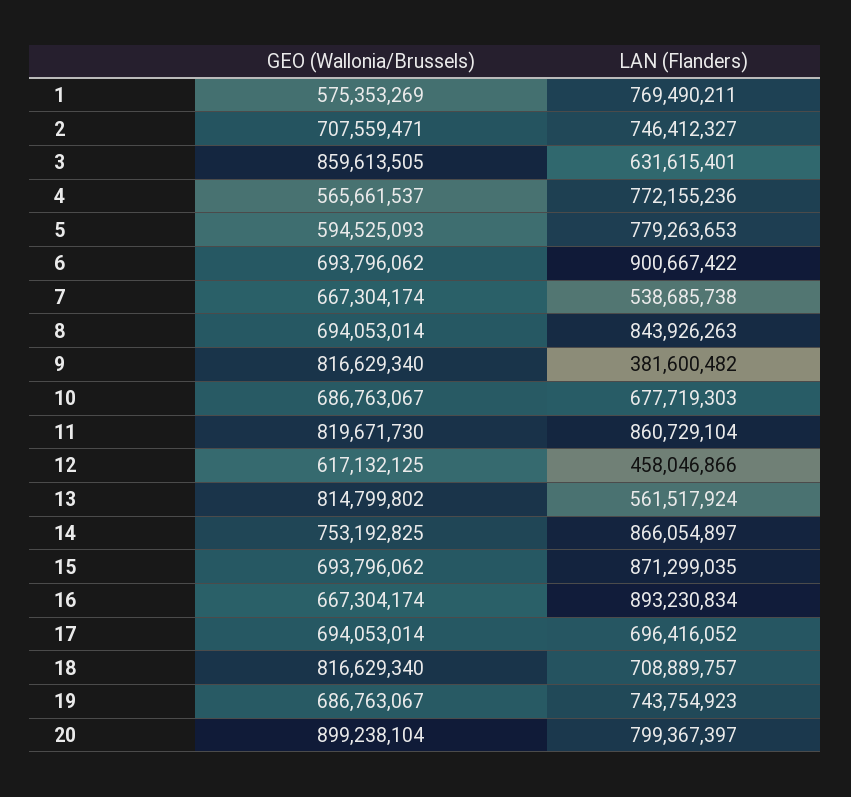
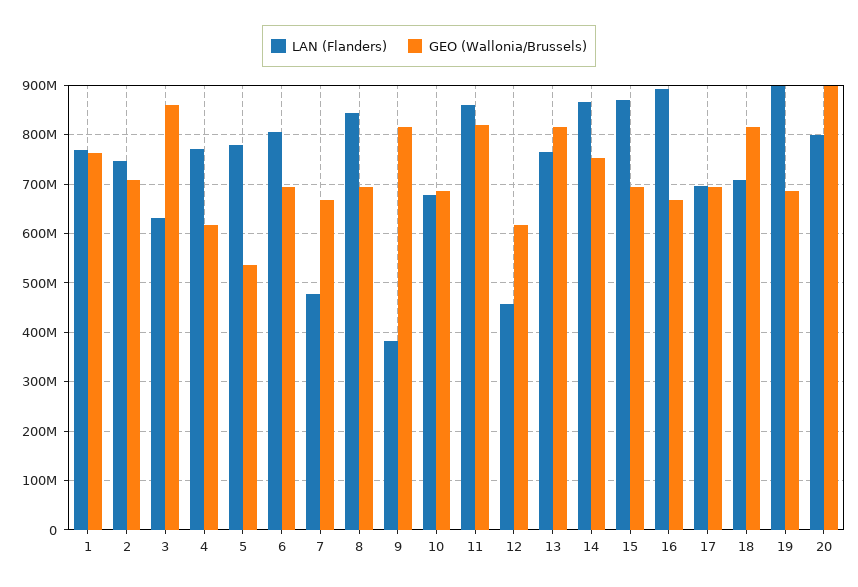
  {
    "GEO (Wallonia/Brussels)": {
-     "1": 575353269,
+     "1": 760000000,
      "2": 707559471,
      "3": 859613505,
-     "4": 565661537,
+     "4": 620000000,
-     "5": 594525093,
+     "5": 540000000,
      "6": 693796062,
      "7": 667304174,
      "8": 694053014,
      "9": 816629340,
      "10": 686763067,
      "11": 819671730,
      "12": 617132125,
      "13": 814799802,
      "14": 753192825,
      "15": 693796062,
      "16": 667304174,
      "17": 694053014,
      "18": 816629340,
      "19": 686763067,
      "20": 899238104
    },
    "LAN (Flanders)": {
      "1": 769490211,
      "2": 746412327,
      "3": 631615401,
      "4": 772155236,
      "5": 779263653,
-     "6": 900667422,
+     "6": 800000000,
-     "7": 538685738,
+     "7": 480000000,
      "8": 843926263,
      "9": 381600482,
      "10": 677719303,
      "11": 860729104,
      "12": 458046866,
-     "13": 561517924,
+     "13": 760000000,
      "14": 866054897,
      "15": 871299035,
      "16": 893230834,
      "17": 696416052,
      "18": 708889757,
-     "19": 743754923,
+     "19": 900000000,
      "20": 799367397
    }
  }

